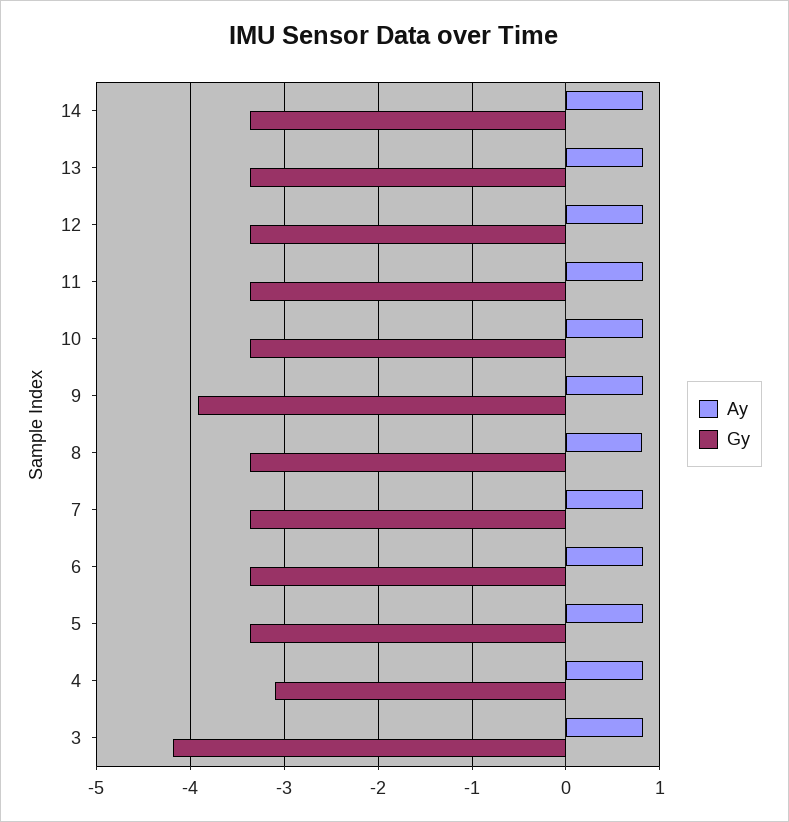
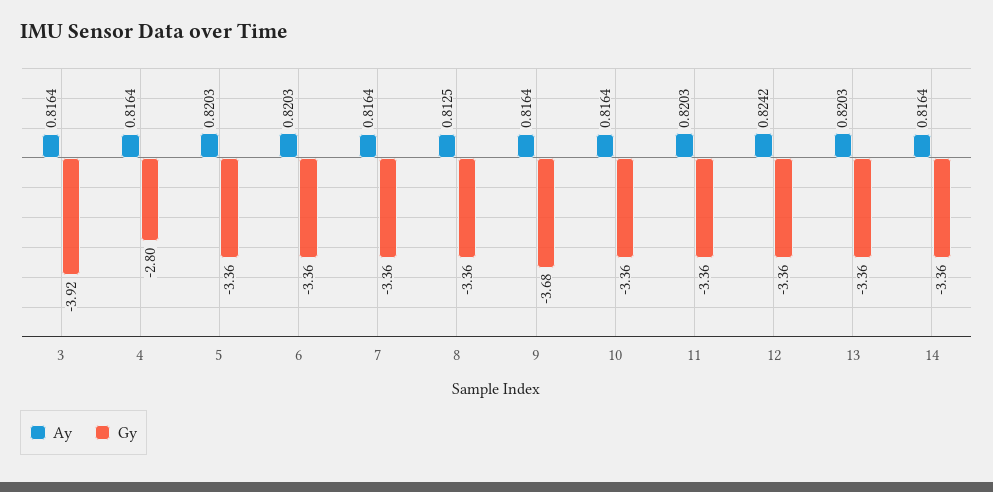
  {
    "Ay": {
      "14": 0.8164,
      "13": 0.8203,
      "12": 0.8242,
      "11": 0.8203,
      "10": 0.8164,
      "9": 0.8164,
      "8": 0.8125,
      "7": 0.8164,
      "6": 0.8203,
      "5": 0.8203,
      "4": 0.8164,
      "3": 0.8164
    },
    "Gy": {
      "14": -3.36,
      "13": -3.36,
      "12": -3.36,
      "11": -3.36,
      "10": -3.36,
-     "9": -3.9,
+     "9": -3.68,
      "8": -3.36,
      "7": -3.36,
      "6": -3.36,
      "5": -3.36,
-     "4": -3.1,
+     "4": -2.8,
-     "3": -4.2
+     "3": -3.92
    }
  }

